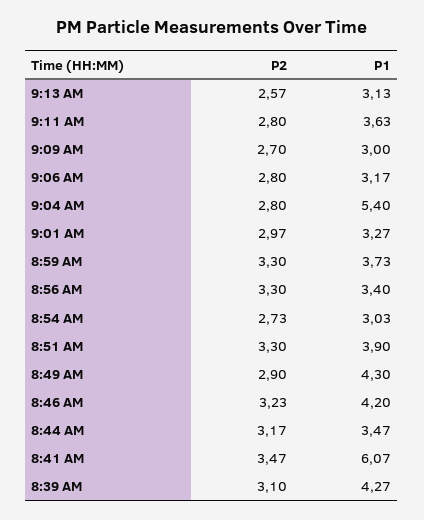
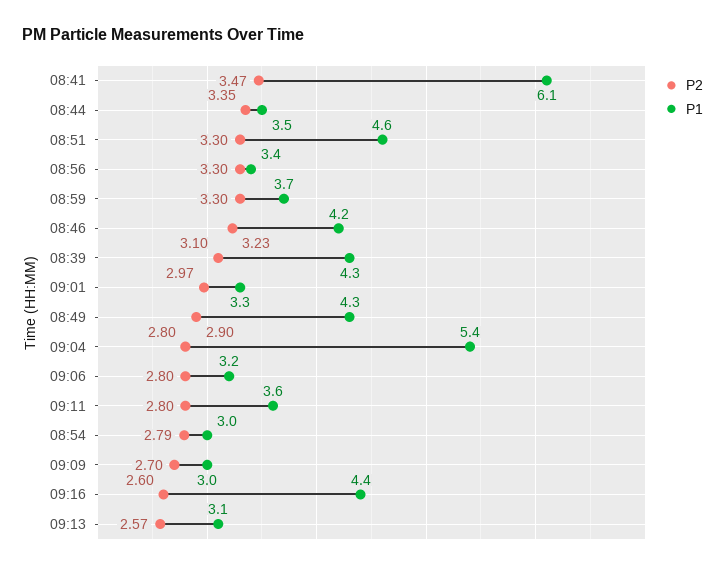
  {
    "P2": {
      "9:13 AM": 2.57,
      "9:11 AM": 2.8,
      "9:09 AM": 2.7,
      "9:06 AM": 2.8,
      "9:04 AM": 2.8,
      "9:01 AM": 2.97,
      "8:59 AM": 3.3,
      "8:56 AM": 3.3,
-     "8:54 AM": 2.73,
+     "8:54 AM": 2.79,
      "8:51 AM": 3.3,
      "8:49 AM": 2.9,
      "8:46 AM": 3.23,
-     "8:44 AM": 3.17,
+     "8:44 AM": 3.35,
      "8:41 AM": 3.47,
-     "8:39 AM": 3.1
+     "8:39 AM": 3.1,
+     "09:16": 2.6
    },
    "P1": {
      "9:13 AM": 3.13,
      "9:11 AM": 3.63,
      "9:09 AM": 3,
      "9:06 AM": 3.17,
      "9:04 AM": 5.4,
      "9:01 AM": 3.27,
      "8:59 AM": 3.73,
      "8:56 AM": 3.4,
      "8:54 AM": 3.03,
-     "8:51 AM": 3.9,
+     "8:51 AM": 4.6,
      "8:49 AM": 4.3,
      "8:46 AM": 4.2,
      "8:44 AM": 3.47,
      "8:41 AM": 6.07,
-     "8:39 AM": 4.27
+     "8:39 AM": 4.27,
+     "09:16": 4.4
    }
  }

